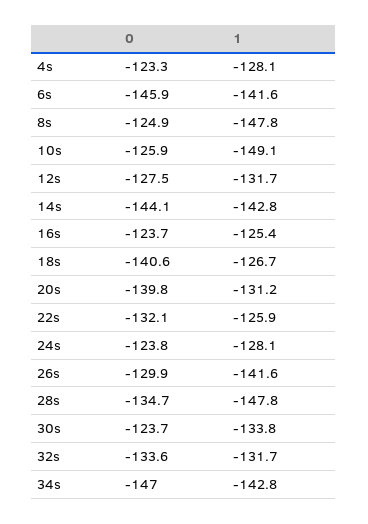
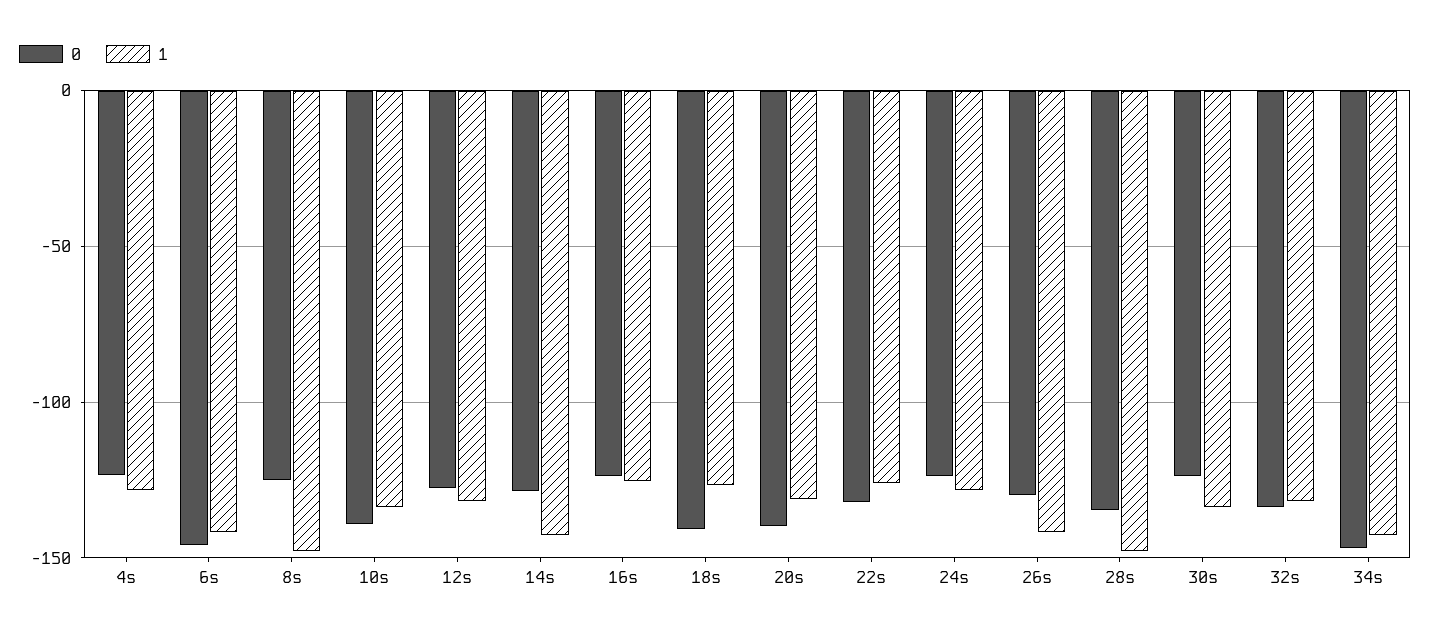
  {
    "0": {
      "4s": -123.3,
      "6s": -145.9,
      "8s": -124.9,
-     "10s": -125.9,
+     "10s": -140,
      "12s": -127.5,
-     "14s": -144.1,
+     "14s": -130,
      "16s": -123.7,
      "18s": -140.6,
      "20s": -139.8,
      "22s": -132.1,
      "24s": -123.8,
      "26s": -129.9,
      "28s": -134.7,
      "30s": -123.7,
      "32s": -133.6,
      "34s": -147
    },
    "1": {
      "4s": -128.1,
      "6s": -141.6,
      "8s": -147.8,
-     "10s": -149.1,
+     "10s": -135,
      "12s": -131.7,
      "14s": -142.8,
      "16s": -125.4,
      "18s": -126.7,
      "20s": -131.2,
      "22s": -125.9,
      "24s": -128.1,
      "26s": -141.6,
      "28s": -147.8,
      "30s": -133.8,
      "32s": -131.7,
      "34s": -142.8
    }
  }

